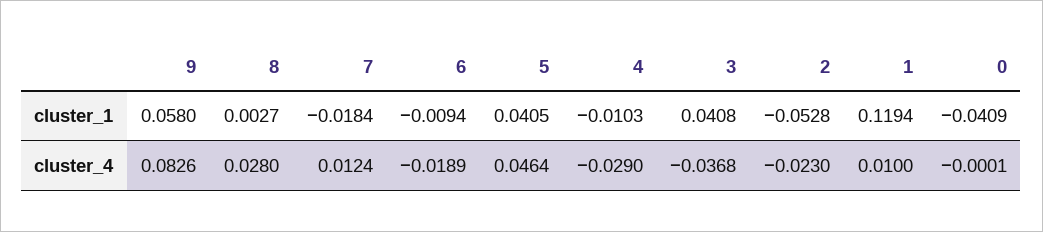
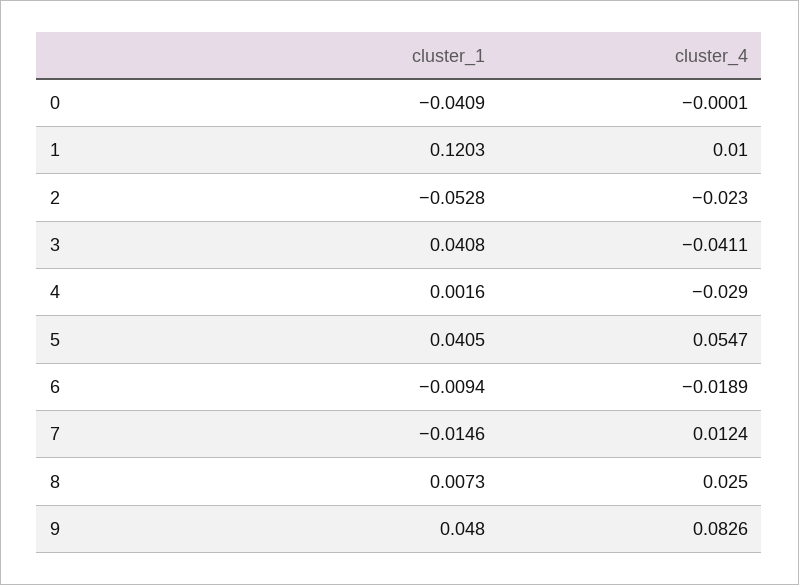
  {
    "9": {
-     "cluster_1": 0.058,
+     "cluster_1": 0.048,
      "cluster_4": 0.0826
    },
    "8": {
-     "cluster_1": 0.0027,
+     "cluster_1": 0.0073,
-     "cluster_4": 0.028
+     "cluster_4": 0.025
    },
    "7": {
-     "cluster_1": -0.0184,
+     "cluster_1": -0.0146,
      "cluster_4": 0.0124
    },
    "6": {
      "cluster_1": -0.0094,
      "cluster_4": -0.0189
    },
    "5": {
      "cluster_1": 0.0405,
-     "cluster_4": 0.0464
+     "cluster_4": 0.0547
    },
    "4": {
-     "cluster_1": -0.0103,
+     "cluster_1": 0.0016,
      "cluster_4": -0.029
    },
    "3": {
      "cluster_1": 0.0408,
-     "cluster_4": -0.0368
+     "cluster_4": -0.0411
    },
    "2": {
      "cluster_1": -0.0528,
      "cluster_4": -0.023
    },
    "1": {
-     "cluster_1": 0.1194,
+     "cluster_1": 0.1203,
      "cluster_4": 0.01
    },
    "0": {
      "cluster_1": -0.0409,
      "cluster_4": -0.0001
    }
  }

